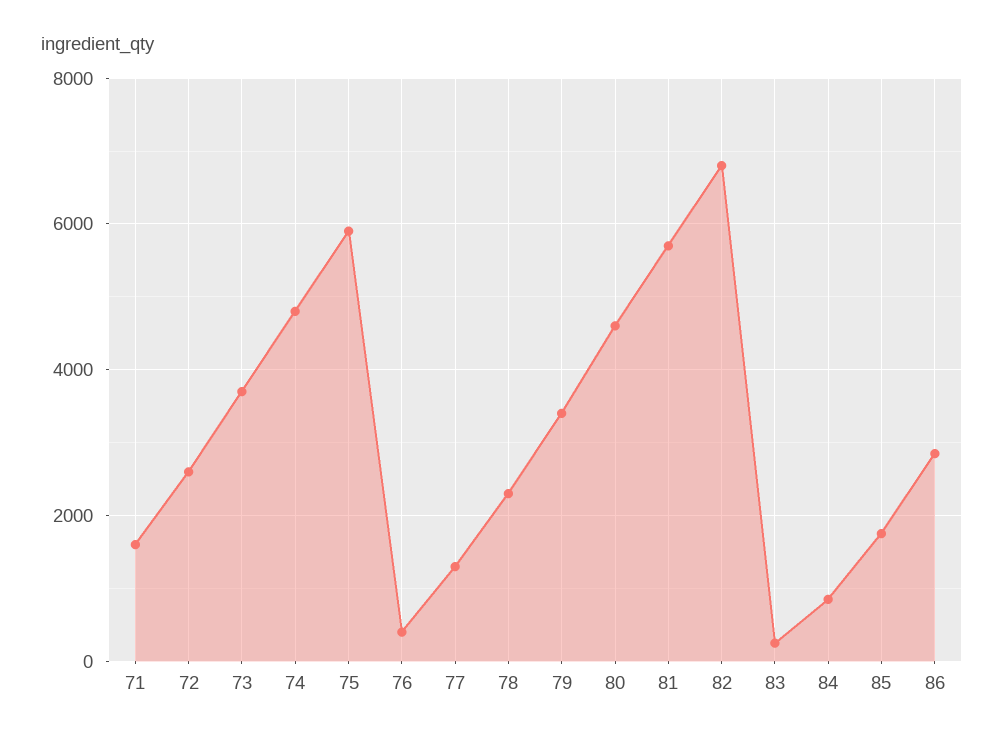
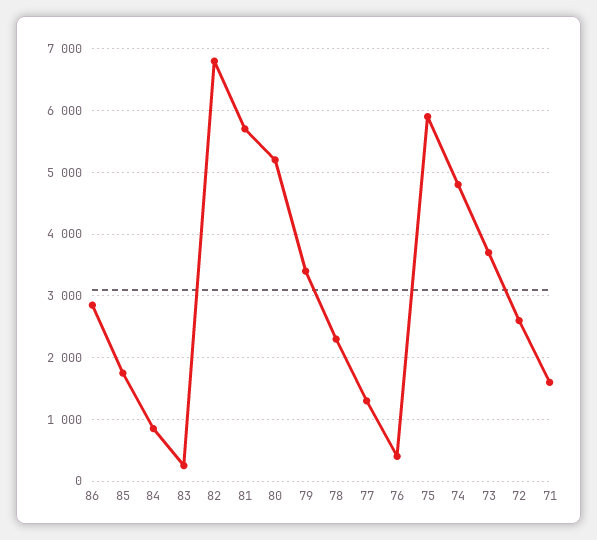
  {
    "71": 1600,
    "72": 2600,
    "73": 3700,
    "74": 4800,
    "75": 5900,
    "76": 400,
    "77": 1300,
    "78": 2300,
    "79": 3400,
-   "80": 4600,
+   "80": 5200,
    "81": 5700,
    "82": 6800,
    "83": 300,
    "84": 900,
    "85": 1800,
    "86": 2900
  }

